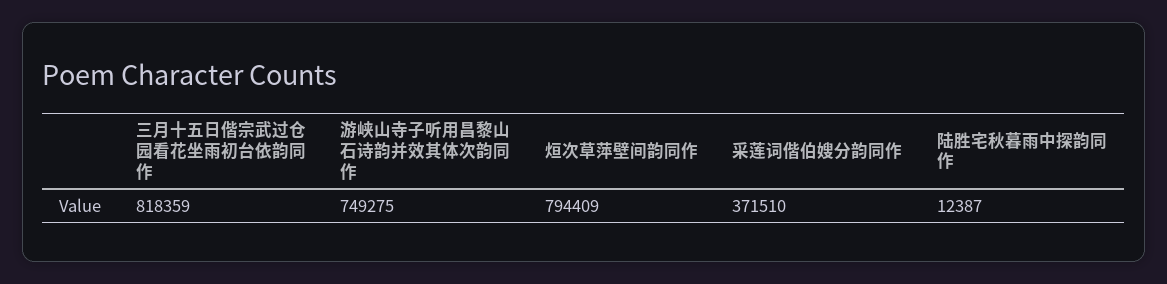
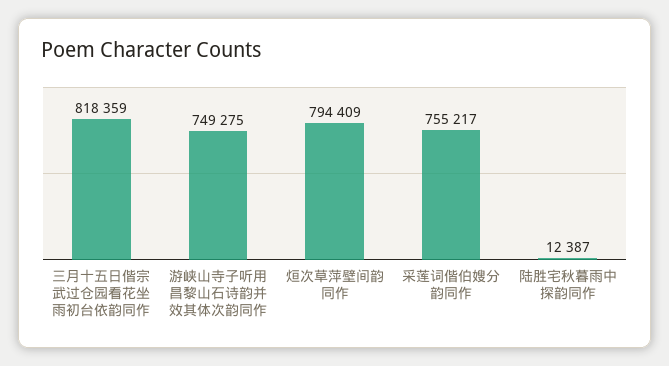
  {
    "三月十五日偕宗武过仓园看花坐雨初台依韵同作": 818359,
    "游峡山寺子听用昌黎山石诗韵并效其体次韵同作": 749275,
    "烜次草萍壁间韵同作": 794409,
-   "采莲词偕伯嫂分韵同作": 371510,
+   "采莲词偕伯嫂分韵同作": 755217,
    "陆胜宅秋暮雨中探韵同作": 12387
  }

